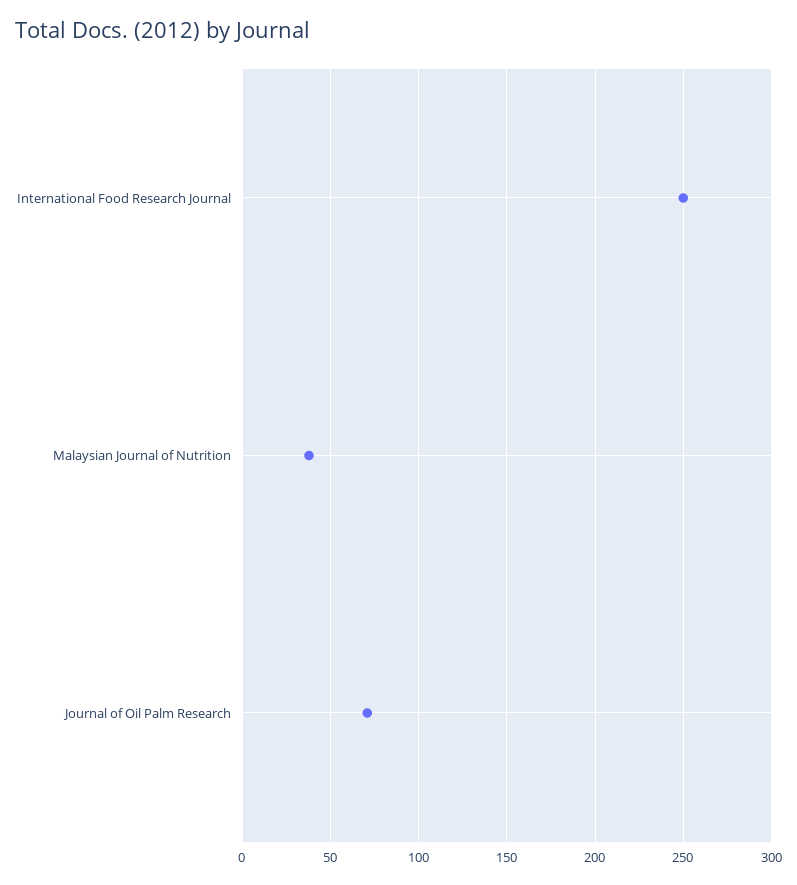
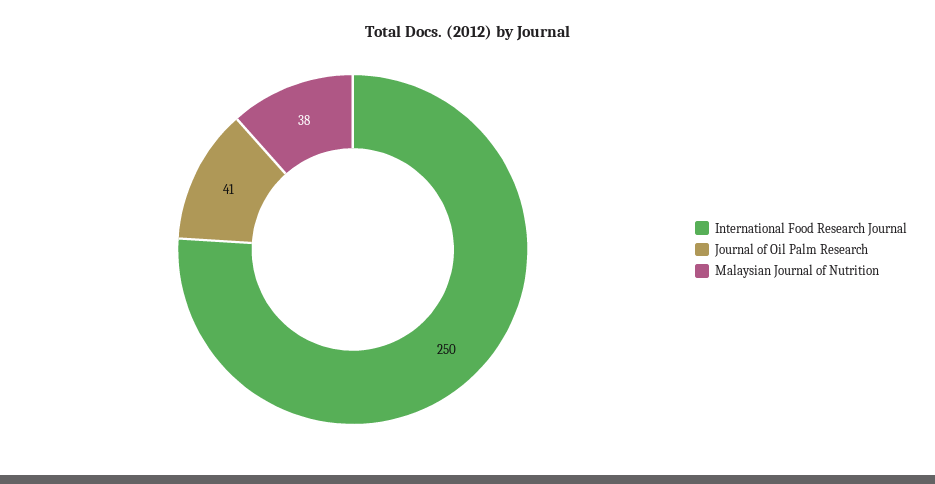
  {
    "International Food Research Journal": 250,
    "Malaysian Journal of Nutrition": 38,
-   "Journal of Oil Palm Research": 70
+   "Journal of Oil Palm Research": 41
  }

